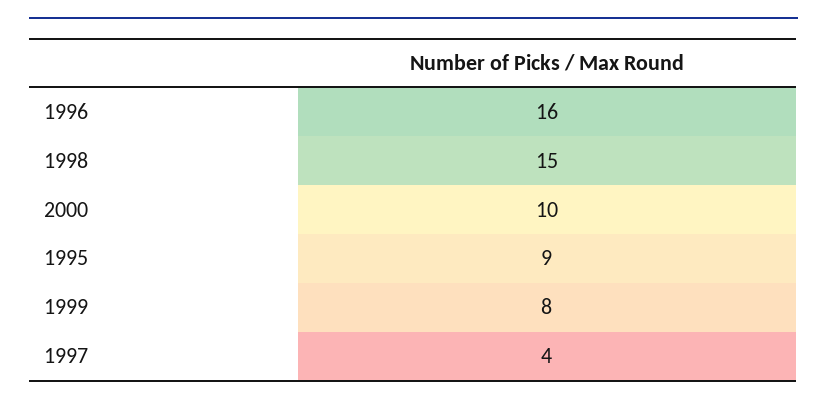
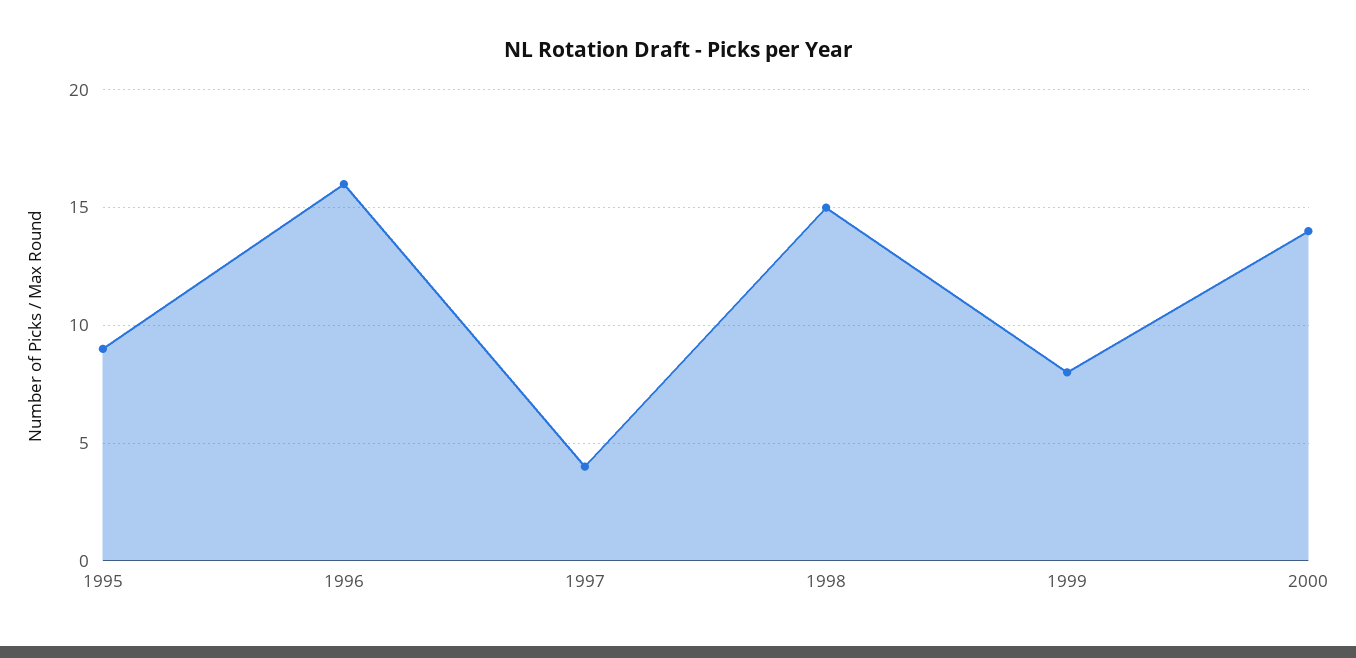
  {
    "1996": 16,
    "1998": 15,
-   "2000": 10,
+   "2000": 14,
    "1995": 9,
    "1999": 8,
    "1997": 4
  }

